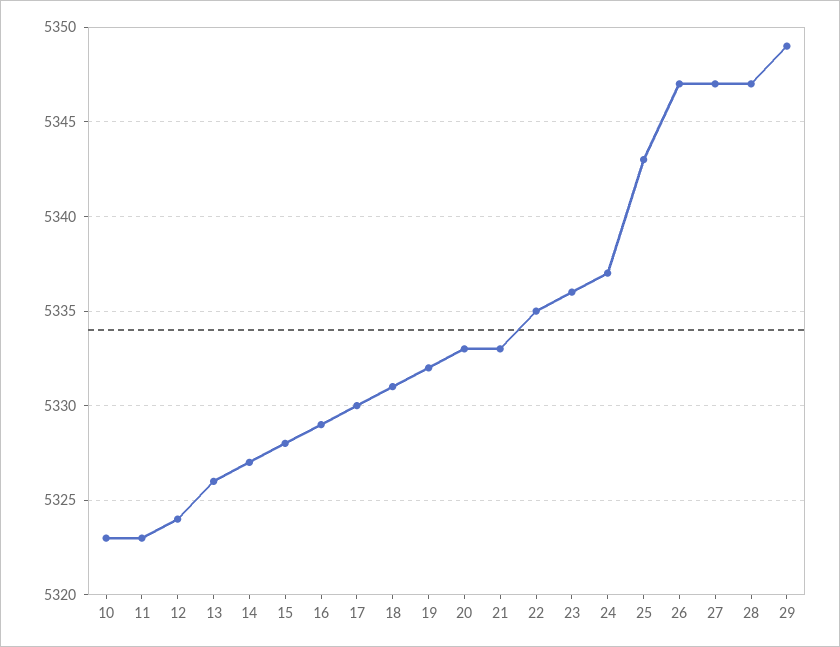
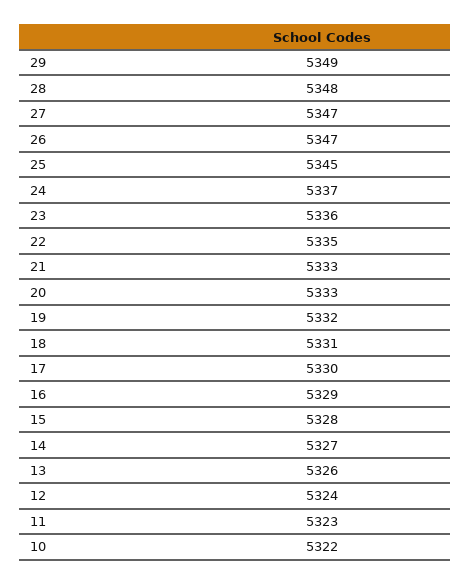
  {
-   "10": 5323,
+   "10": 5322,
    "11": 5323,
    "12": 5324,
    "13": 5326,
    "14": 5327,
    "15": 5328,
    "16": 5329,
    "17": 5330,
    "18": 5331,
    "19": 5332,
    "20": 5333,
    "21": 5333,
    "22": 5335,
    "23": 5336,
    "24": 5337,
-   "25": 5343,
+   "25": 5345,
    "26": 5347,
    "27": 5347,
-   "28": 5347,
+   "28": 5348,
    "29": 5349
  }

